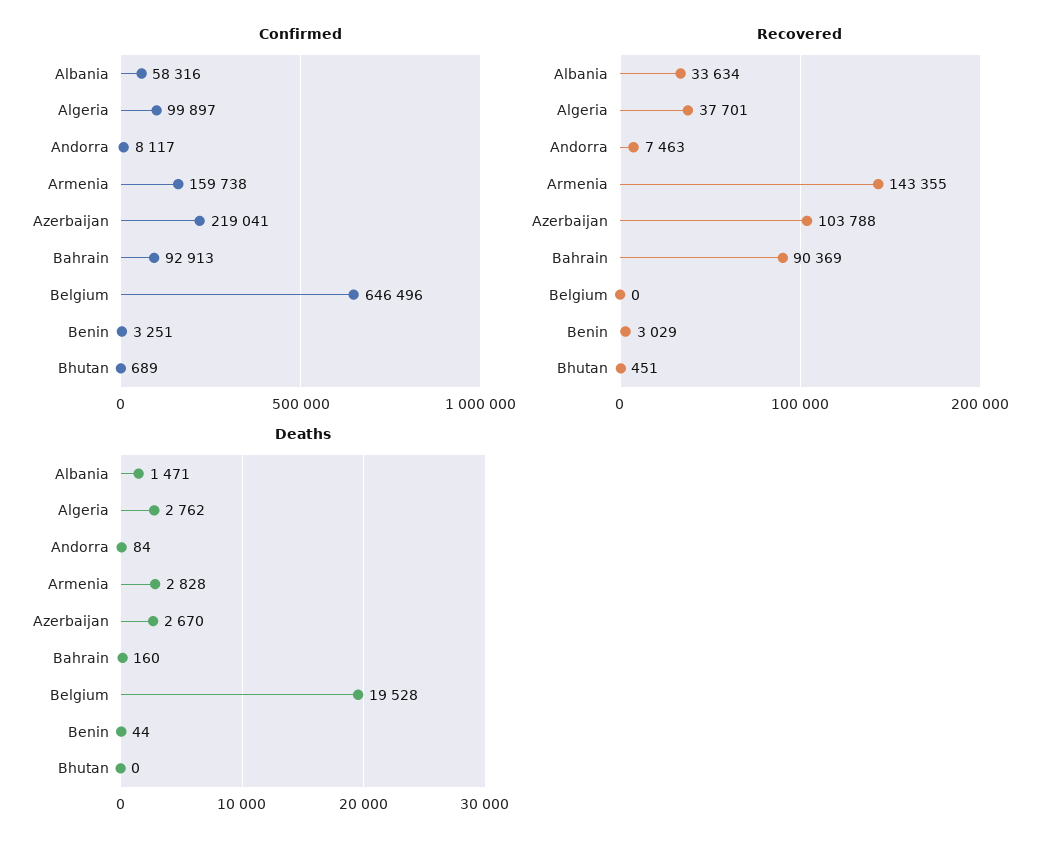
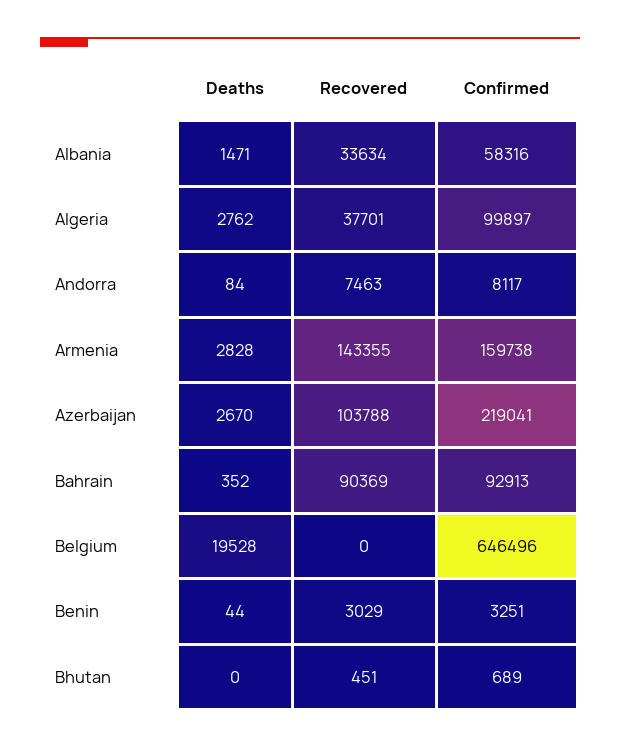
  {
    "Confirmed": {
      "Albania": 58316,
      "Algeria": 99897,
      "Andorra": 8117,
      "Armenia": 159738,
      "Azerbaijan": 219041,
      "Bahrain": 92913,
      "Belgium": 646496,
      "Benin": 3251,
      "Bhutan": 689
    },
    "Recovered": {
      "Albania": 33634,
      "Algeria": 37701,
      "Andorra": 7463,
      "Armenia": 143355,
      "Azerbaijan": 103788,
      "Bahrain": 90369,
      "Belgium": 0,
      "Benin": 3029,
      "Bhutan": 451
    },
    "Deaths": {
      "Albania": 1471,
      "Algeria": 2762,
      "Andorra": 84,
      "Armenia": 2828,
      "Azerbaijan": 2670,
-     "Bahrain": 160,
+     "Bahrain": 352,
      "Belgium": 19528,
      "Benin": 44,
      "Bhutan": 0
    }
  }

